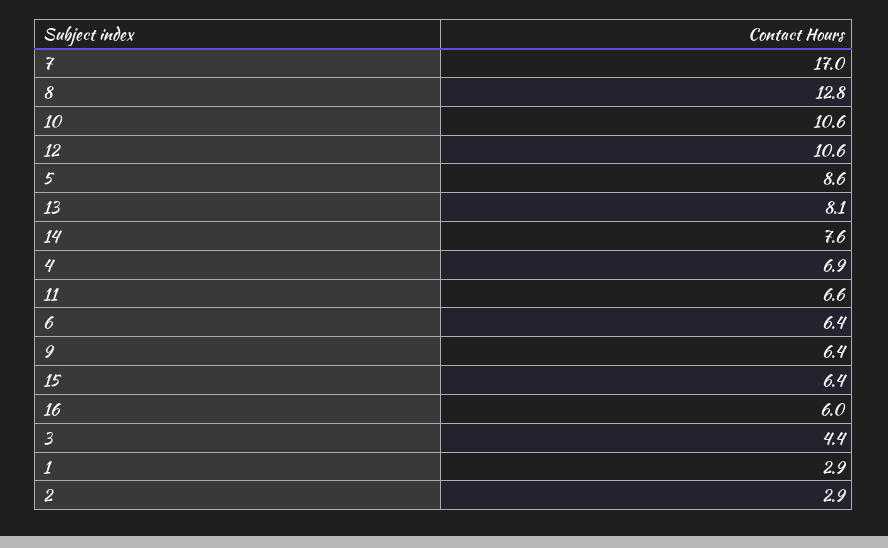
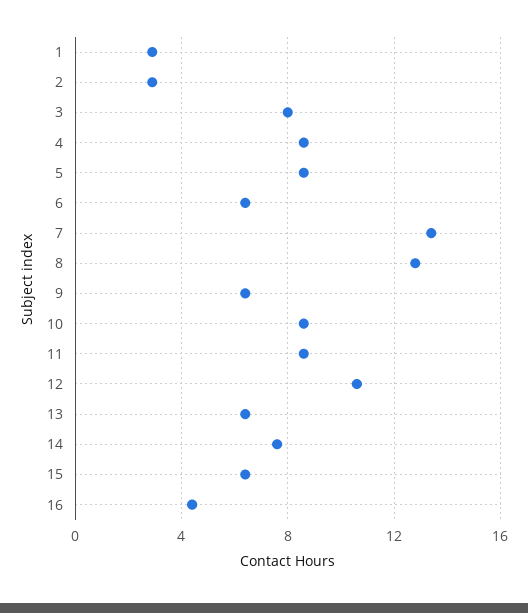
  {
-   "7": 17,
+   "7": 13.5,
    "8": 12.8,
-   "10": 10.6,
+   "10": 8.5,
    "12": 10.6,
    "5": 8.6,
-   "13": 8.1,
+   "13": 6.5,
    "14": 7.6,
-   "4": 6.9,
+   "4": 8.5,
-   "11": 6.6,
+   "11": 8.5,
    "6": 6.4,
    "9": 6.4,
    "15": 6.4,
-   "16": 6,
+   "16": 4.5,
-   "3": 4.4,
+   "3": 8,
    "1": 2.9,
    "2": 2.9
  }

